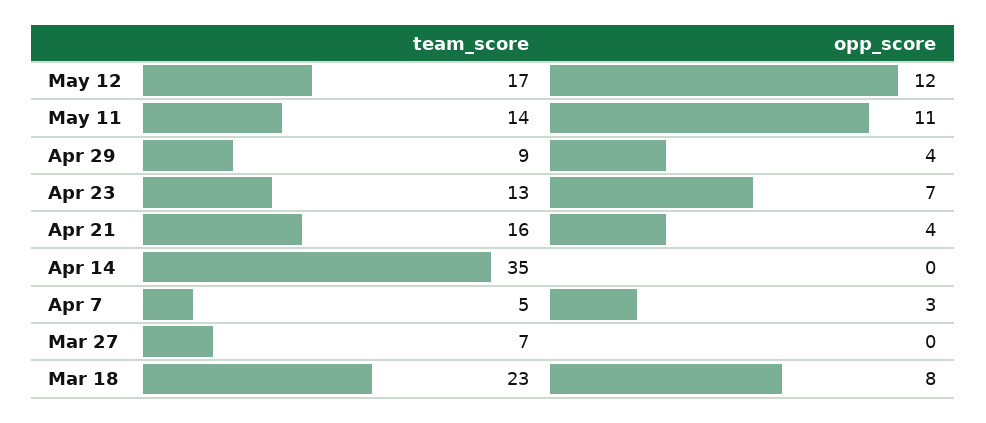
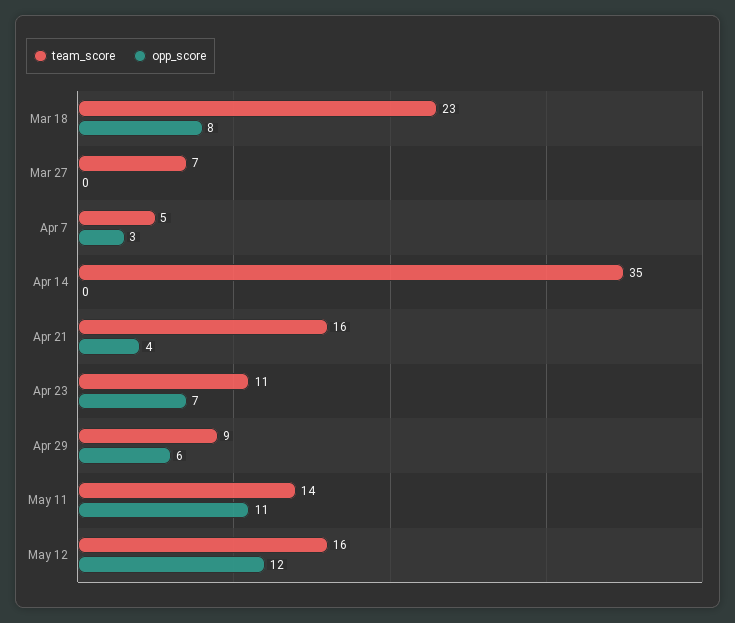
  {
    "team_score": {
-     "May 12": 17,
+     "May 12": 16,
      "May 11": 14,
      "Apr 29": 9,
-     "Apr 23": 13,
+     "Apr 23": 11,
      "Apr 21": 16,
      "Apr 14": 35,
      "Apr 7": 5,
      "Mar 27": 7,
      "Mar 18": 23
    },
    "opp_score": {
      "May 12": 12,
      "May 11": 11,
-     "Apr 29": 4,
+     "Apr 29": 6,
      "Apr 23": 7,
      "Apr 21": 4,
      "Apr 14": 0,
      "Apr 7": 3,
      "Mar 27": 0,
      "Mar 18": 8
    }
  }

